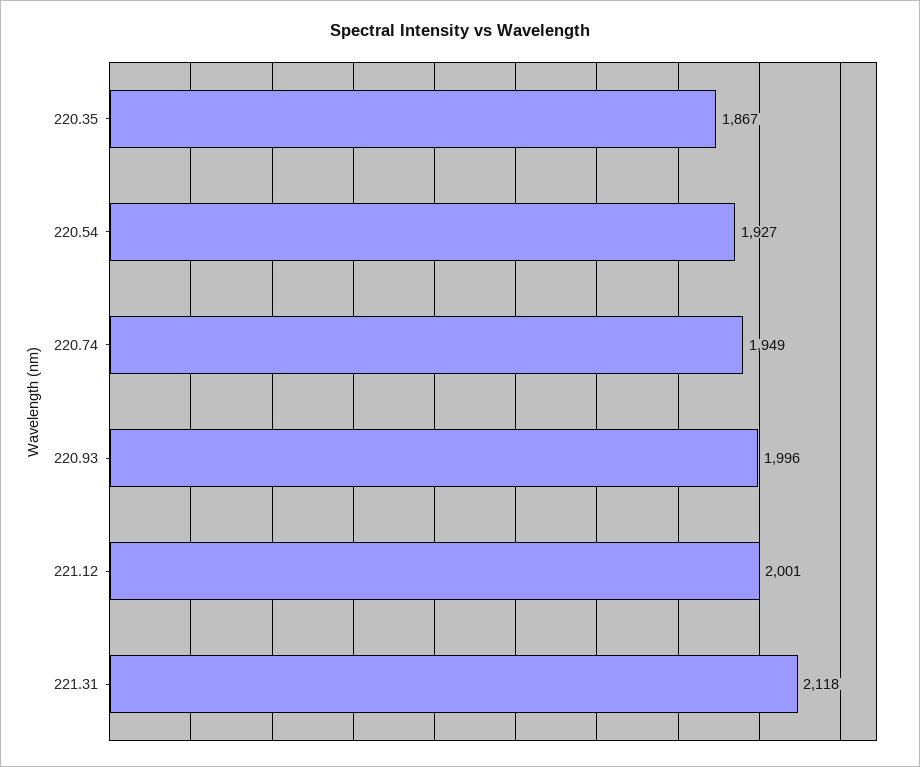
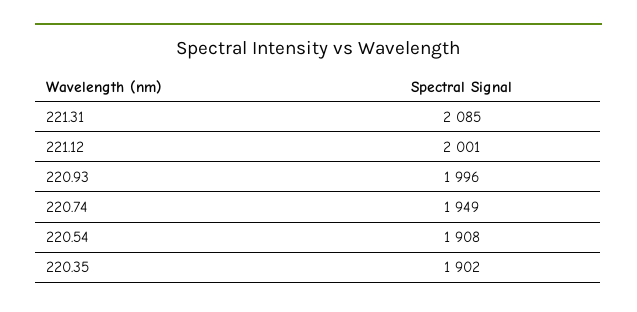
  {
-   "220.35": 1867,
+   "220.35": 1902,
-   "220.54": 1927,
+   "220.54": 1908,
    "220.74": 1949,
    "220.93": 1996,
    "221.12": 2001,
-   "221.31": 2118
+   "221.31": 2085
  }

